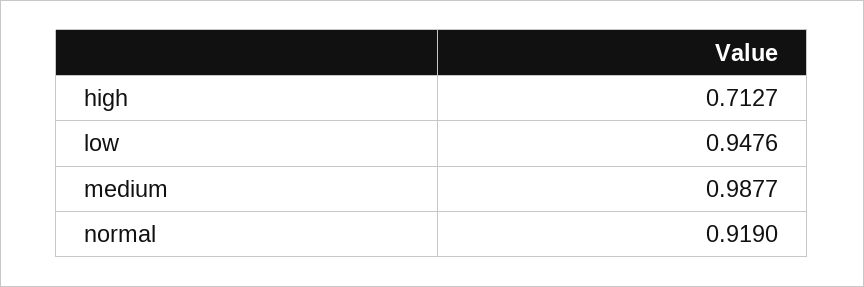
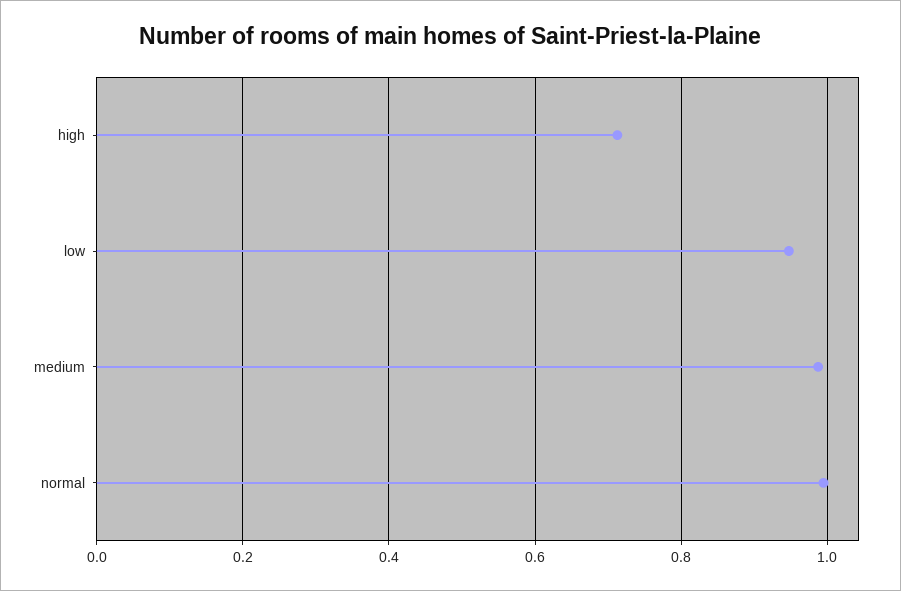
  {
    "high": 0.7127,
    "low": 0.9476,
    "medium": 0.9877,
-   "normal": 0.919
+   "normal": 1
  }

